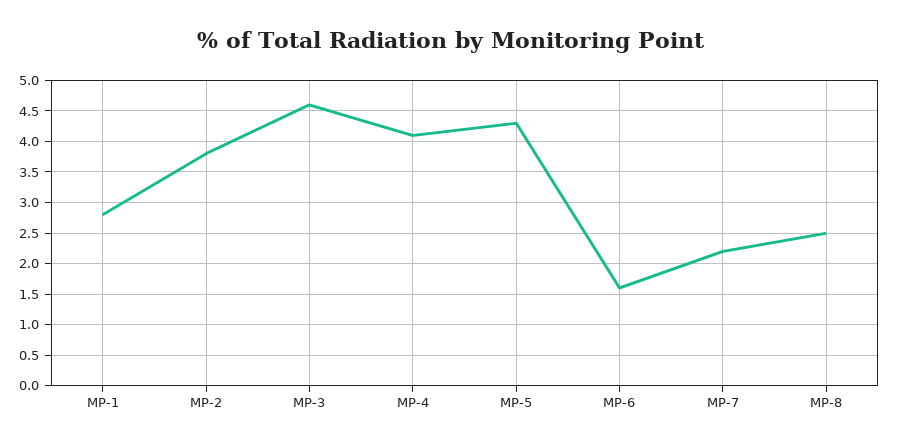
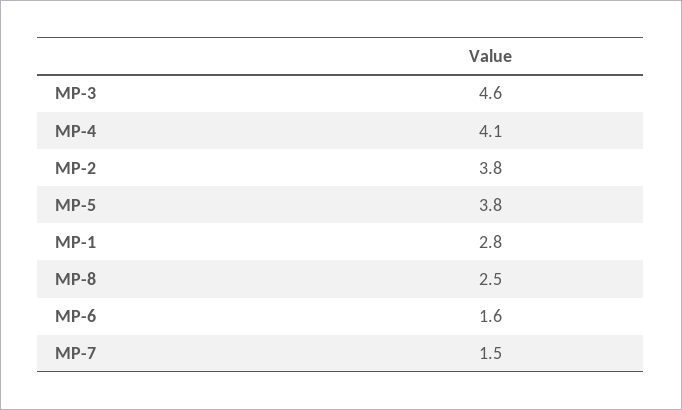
  {
    "MP-1": 2.8,
    "MP-2": 3.8,
    "MP-3": 4.6,
    "MP-4": 4.1,
-   "MP-5": 4.3,
+   "MP-5": 3.8,
    "MP-6": 1.6,
-   "MP-7": 2.2,
+   "MP-7": 1.5,
    "MP-8": 2.5
  }

